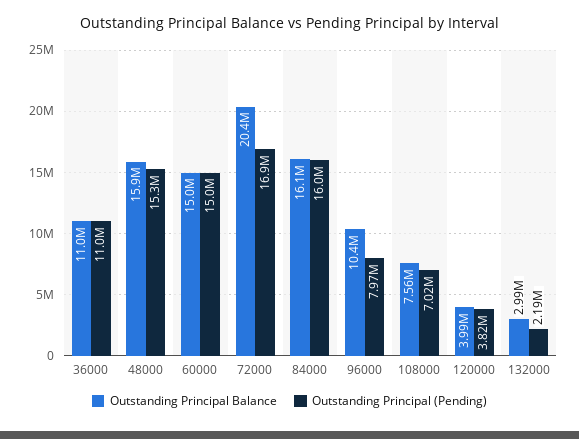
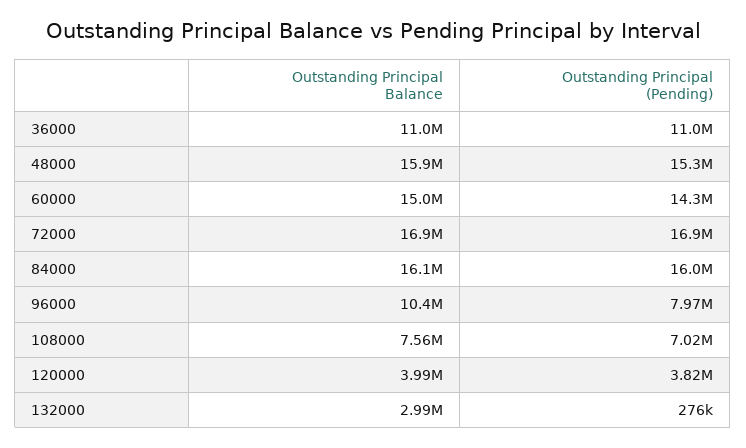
  {
    "Outstanding Principal Balance": {
      "36000": 11000000,
      "48000": 15900000,
      "60000": 15000000,
-     "72000": 20400000,
+     "72000": 16900000,
      "84000": 16100000,
      "96000": 10400000,
      "108000": 7560000,
      "120000": 3990000,
      "132000": 2990000
    },
    "Outstanding Principal (Pending)": {
      "36000": 11000000,
      "48000": 15300000,
-     "60000": 15000000,
+     "60000": 14300000,
      "72000": 16900000,
      "84000": 16000000,
      "96000": 7970000,
      "108000": 7020000,
      "120000": 3820000,
-     "132000": 2190000
+     "132000": 276000
    }
  }

